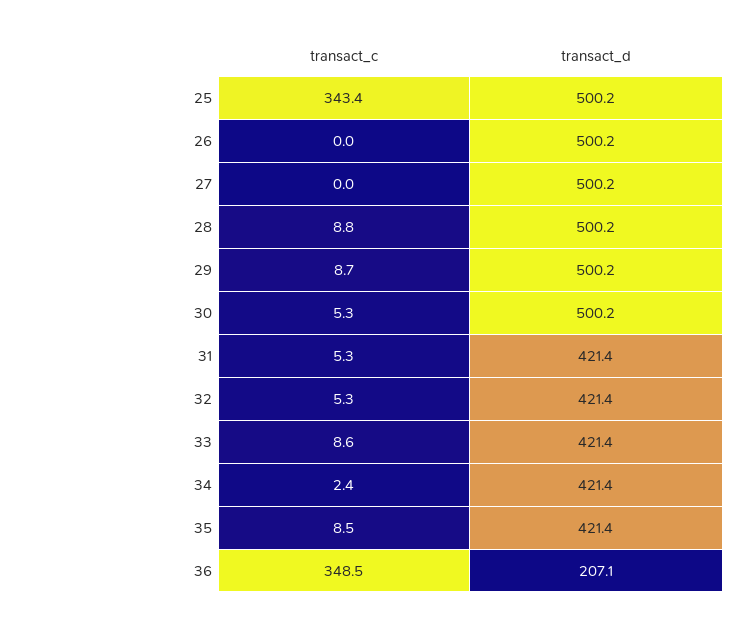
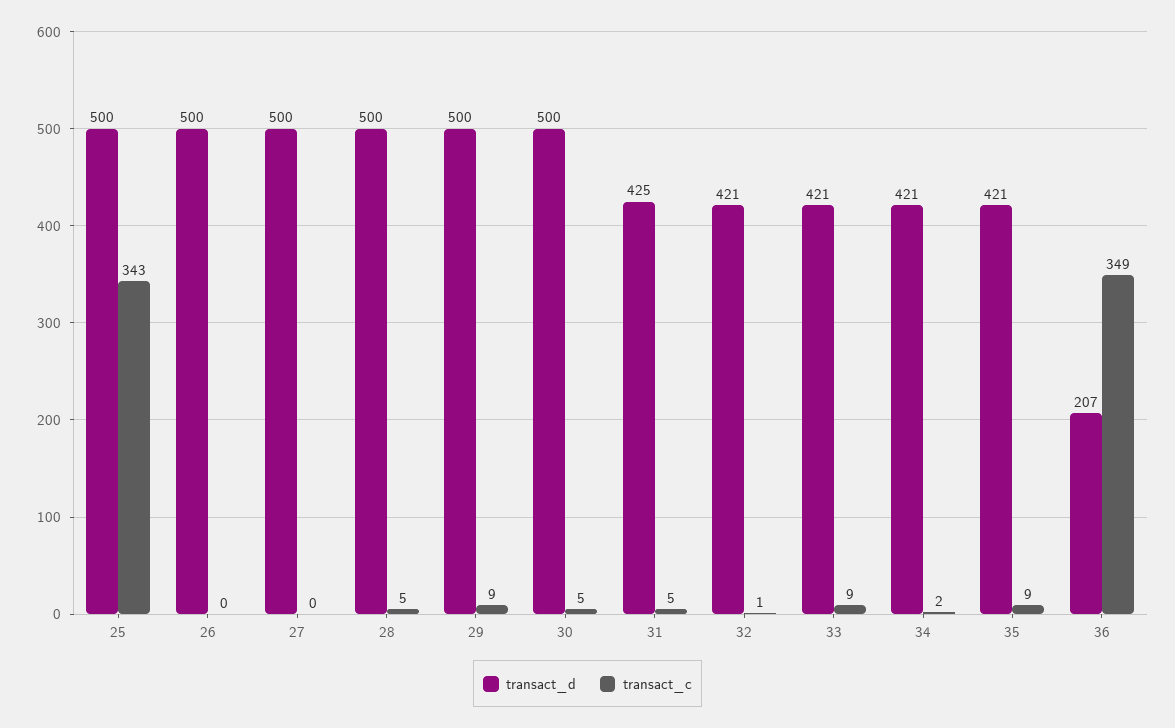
  {
    "transact_c": {
      "25": 343.4,
      "26": 0,
      "27": 0,
-     "28": 8.8,
+     "28": 5,
      "29": 8.7,
      "30": 5.3,
      "31": 5.3,
-     "32": 5.3,
+     "32": 1,
      "33": 8.6,
      "34": 2.4,
      "35": 8.5,
      "36": 348.5
    },
    "transact_d": {
      "25": 500.2,
      "26": 500.2,
      "27": 500.2,
      "28": 500.2,
      "29": 500.2,
      "30": 500.2,
-     "31": 421.4,
+     "31": 425,
      "32": 421.4,
      "33": 421.4,
      "34": 421.4,
      "35": 421.4,
      "36": 207.1
    }
  }

